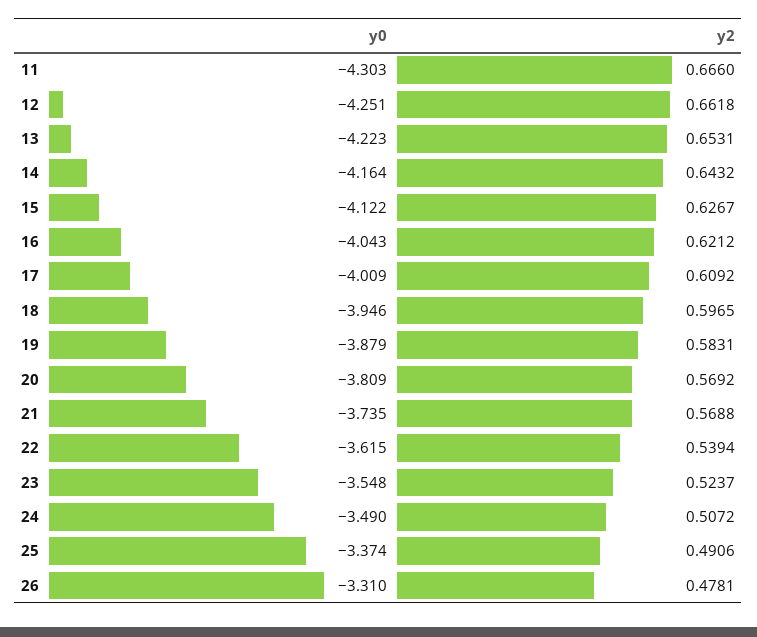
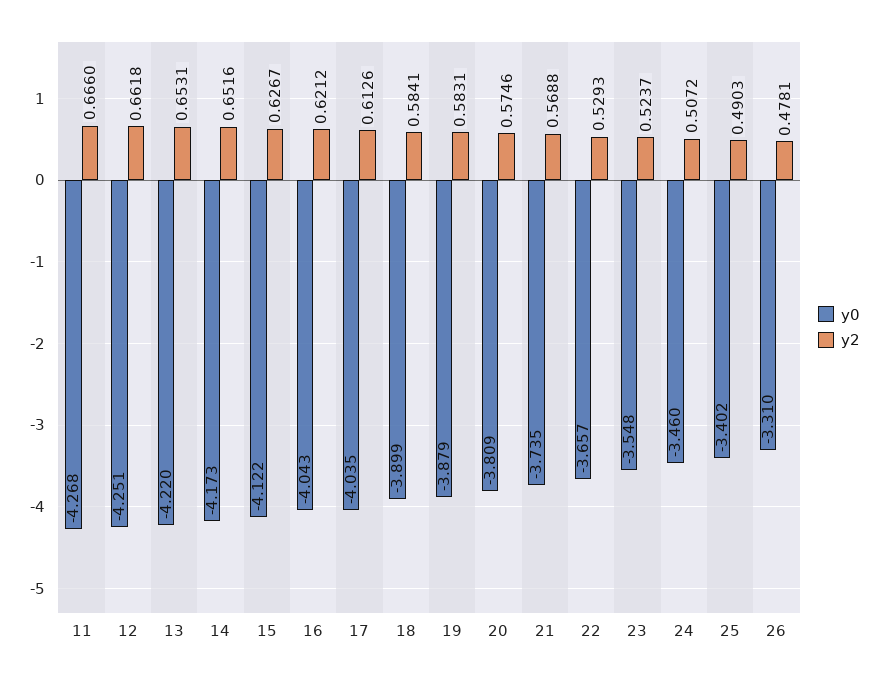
  {
    "y0": {
-     "11": -4.303,
+     "11": -4.268,
      "12": -4.251,
-     "13": -4.223,
+     "13": -4.22,
-     "14": -4.164,
+     "14": -4.173,
      "15": -4.122,
      "16": -4.043,
-     "17": -4.009,
+     "17": -4.035,
-     "18": -3.946,
+     "18": -3.899,
      "19": -3.879,
      "20": -3.809,
      "21": -3.735,
-     "22": -3.615,
+     "22": -3.657,
      "23": -3.548,
-     "24": -3.49,
+     "24": -3.46,
-     "25": -3.374,
+     "25": -3.402,
      "26": -3.31
    },
    "y2": {
      "11": 0.666,
      "12": 0.6618,
      "13": 0.6531,
-     "14": 0.6432,
+     "14": 0.6516,
      "15": 0.6267,
      "16": 0.6212,
-     "17": 0.6092,
+     "17": 0.6126,
-     "18": 0.5965,
+     "18": 0.5841,
      "19": 0.5831,
-     "20": 0.5692,
+     "20": 0.5746,
      "21": 0.5688,
-     "22": 0.5394,
+     "22": 0.5293,
      "23": 0.5237,
      "24": 0.5072,
-     "25": 0.4906,
+     "25": 0.4903,
      "26": 0.4781
    }
  }

